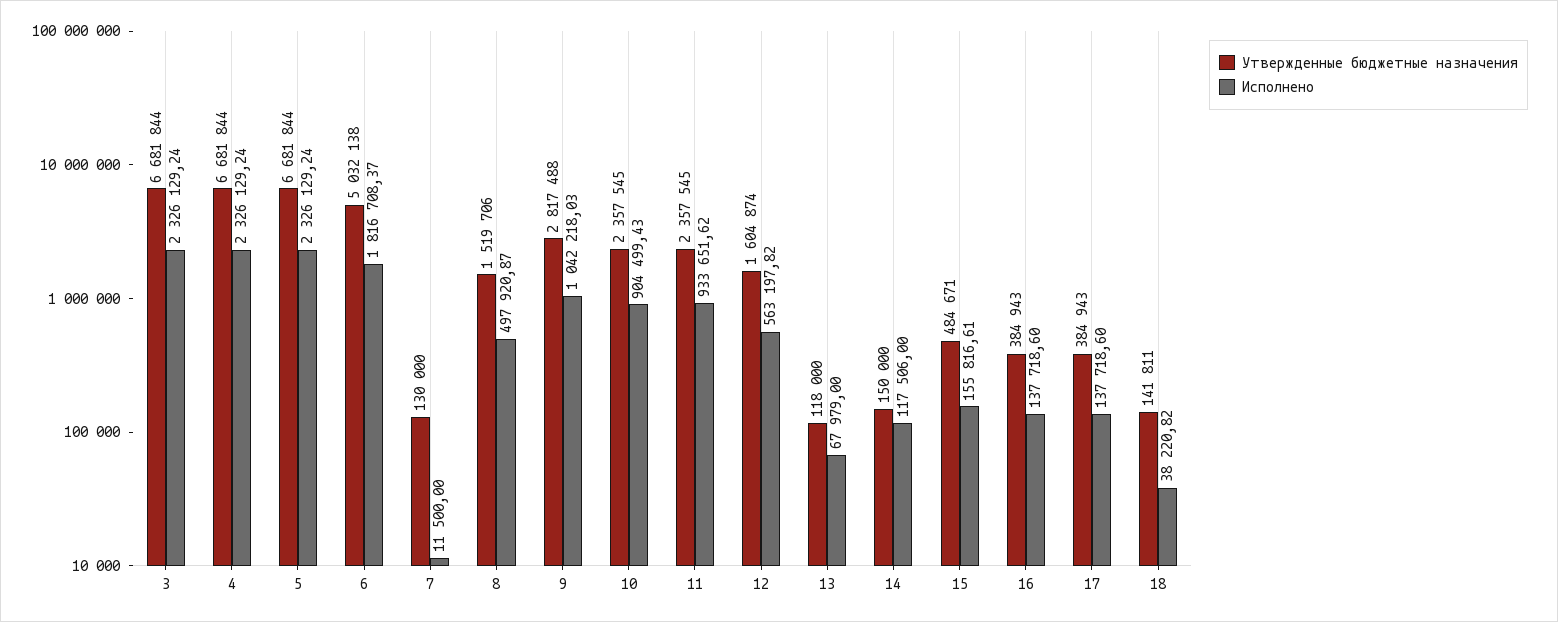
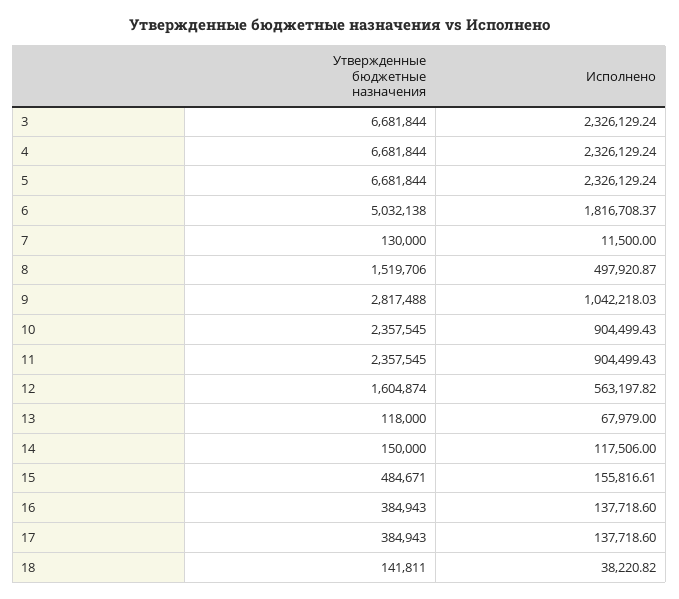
  {
    "Утвержденные бюджетные назначения": {
      "3": 6681844,
      "4": 6681844,
      "5": 6681844,
      "6": 5032138,
      "7": 130000,
      "8": 1519706,
      "9": 2817488,
      "10": 2357545,
      "11": 2357545,
      "12": 1604874,
      "13": 118000,
      "14": 150000,
      "15": 484671,
      "16": 384943,
      "17": 384943,
      "18": 141811
    },
    "Исполнено": {
      "3": 2326129.24,
      "4": 2326129.24,
      "5": 2326129.24,
      "6": 1816708.37,
      "7": 11500,
      "8": 497920.87,
      "9": 1042218.03,
      "10": 904499.43,
-     "11": 933651.62,
+     "11": 904499.43,
      "12": 563197.82,
      "13": 67979,
      "14": 117506,
      "15": 155816.61,
      "16": 137718.6,
      "17": 137718.6,
      "18": 38220.82
    }
  }

